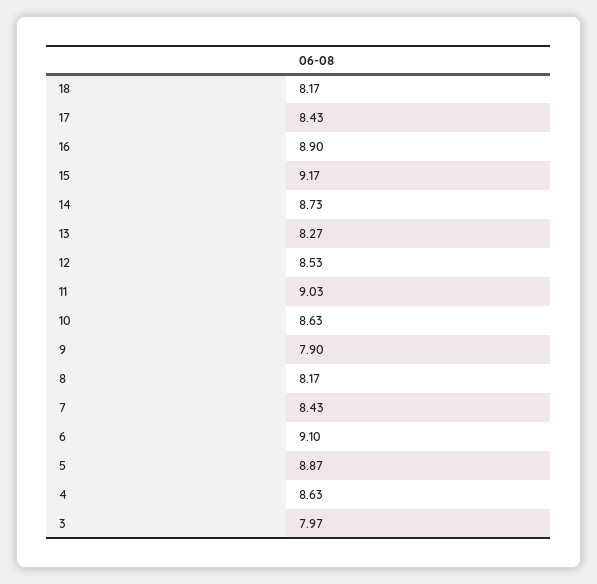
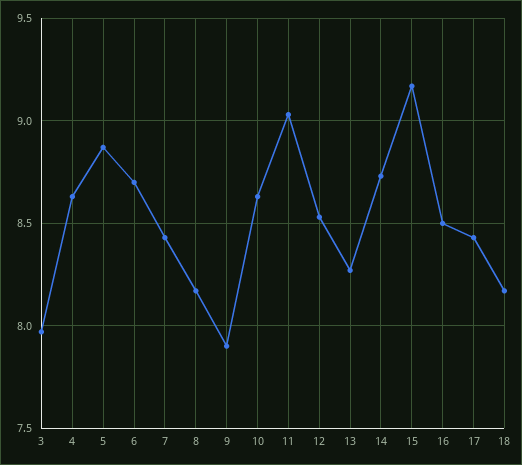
  {
    "18": 8.17,
    "17": 8.43,
-   "16": 8.9,
+   "16": 8.5,
    "15": 9.17,
    "14": 8.73,
    "13": 8.27,
    "12": 8.53,
    "11": 9.03,
    "10": 8.63,
    "9": 7.9,
    "8": 8.17,
    "7": 8.43,
-   "6": 9.1,
+   "6": 8.7,
    "5": 8.87,
    "4": 8.63,
    "3": 7.97
  }

